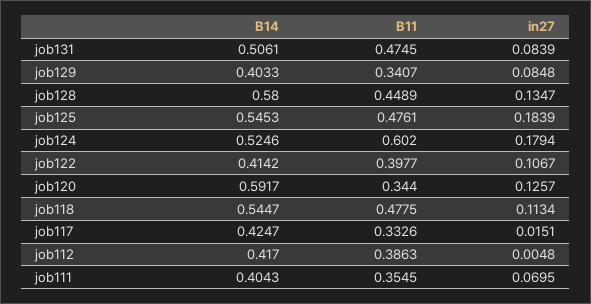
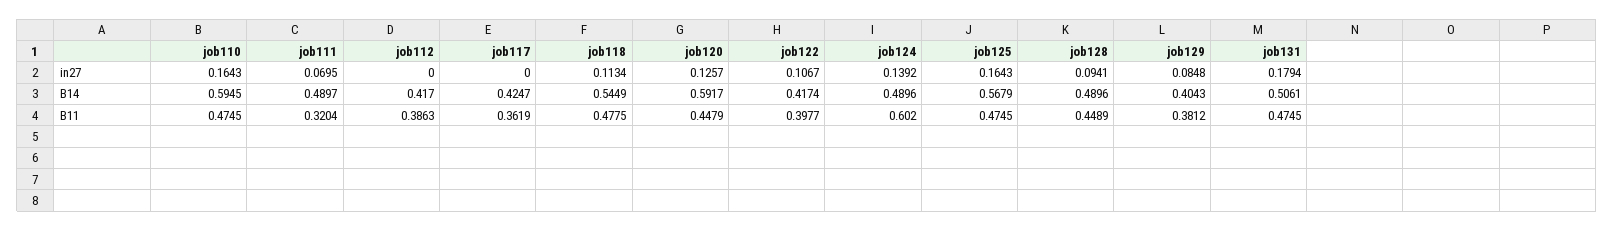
  {
    "B14": {
      "job131": 0.5061,
-     "job129": 0.4033,
+     "job129": 0.4043,
-     "job128": 0.58,
+     "job128": 0.4896,
-     "job125": 0.5453,
+     "job125": 0.5679,
-     "job124": 0.5246,
+     "job124": 0.4896,
-     "job122": 0.4142,
+     "job122": 0.4174,
      "job120": 0.5917,
-     "job118": 0.5447,
+     "job118": 0.5449,
      "job117": 0.4247,
      "job112": 0.417,
-     "job111": 0.4043
+     "job111": 0.4897,
+     "job110": 0.5945
    },
    "B11": {
      "job131": 0.4745,
-     "job129": 0.3407,
+     "job129": 0.3812,
      "job128": 0.4489,
-     "job125": 0.4761,
+     "job125": 0.4745,
      "job124": 0.602,
      "job122": 0.3977,
-     "job120": 0.344,
+     "job120": 0.4479,
      "job118": 0.4775,
-     "job117": 0.3326,
+     "job117": 0.3619,
      "job112": 0.3863,
-     "job111": 0.3545
+     "job111": 0.3204,
+     "job110": 0.4745
    },
    "in27": {
-     "job131": 0.0839,
+     "job131": 0.1794,
      "job129": 0.0848,
-     "job128": 0.1347,
+     "job128": 0.0941,
-     "job125": 0.1839,
+     "job125": 0.1643,
-     "job124": 0.1794,
+     "job124": 0.1392,
      "job122": 0.1067,
      "job120": 0.1257,
      "job118": 0.1134,
-     "job117": 0.0151,
+     "job117": 0,
-     "job112": 0.0048,
+     "job112": 0,
-     "job111": 0.0695
+     "job111": 0.0695,
+     "job110": 0.1643
    }
  }

